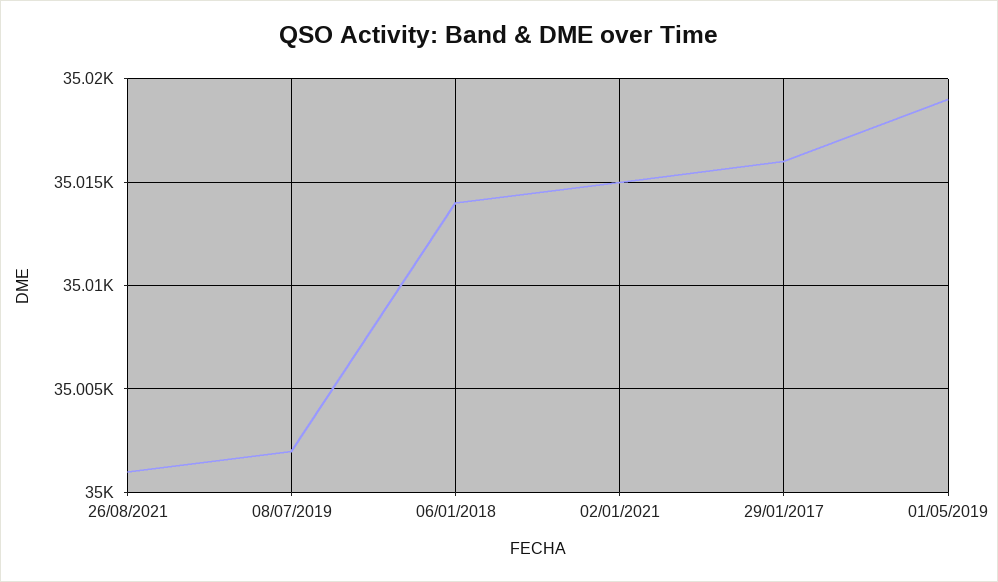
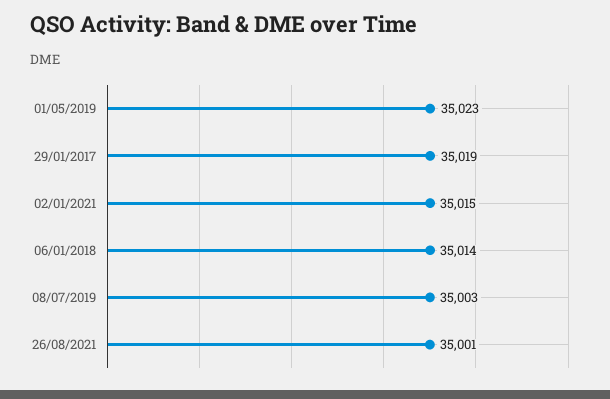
  {
    "26/08/2021": 35001,
-   "08/07/2019": 35002,
+   "08/07/2019": 35003,
    "06/01/2018": 35014,
    "02/01/2021": 35015,
-   "29/01/2017": 35016,
+   "29/01/2017": 35019,
-   "01/05/2019": 35019
+   "01/05/2019": 35023
  }

